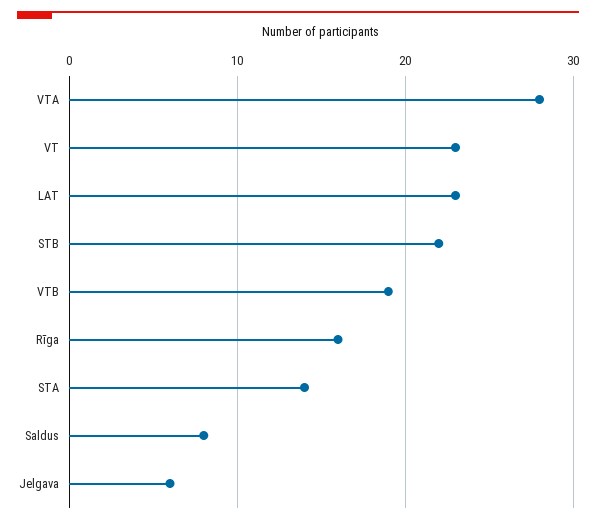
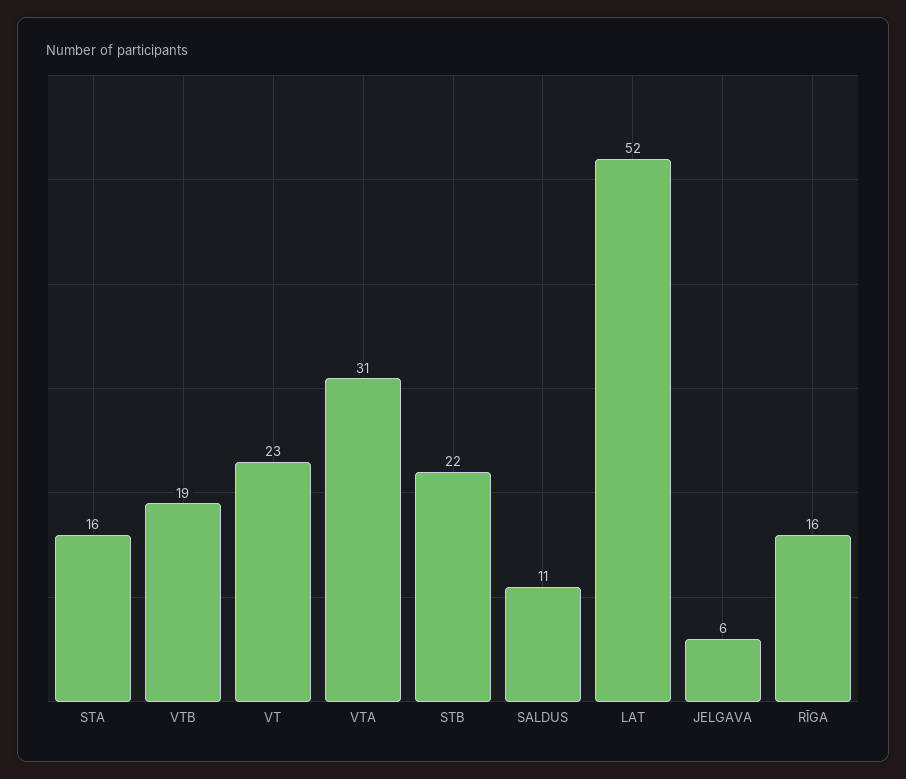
  {
-   "VTA": 28,
+   "VTA": 31,
    "VT": 23,
-   "LAT": 23,
+   "LAT": 52,
    "STB": 22,
    "VTB": 19,
    "Rīga": 16,
-   "STA": 14,
+   "STA": 16,
-   "Saldus": 8,
+   "Saldus": 11,
    "Jelgava": 6
  }

